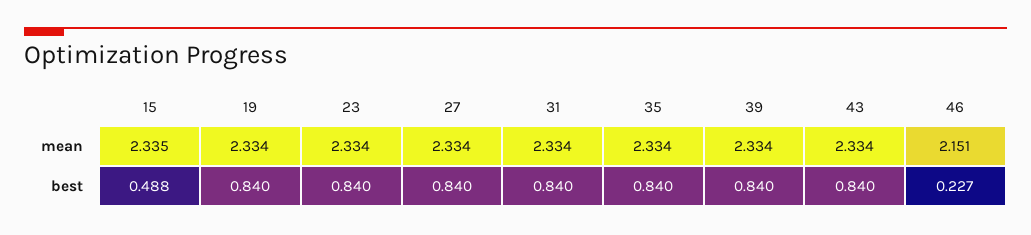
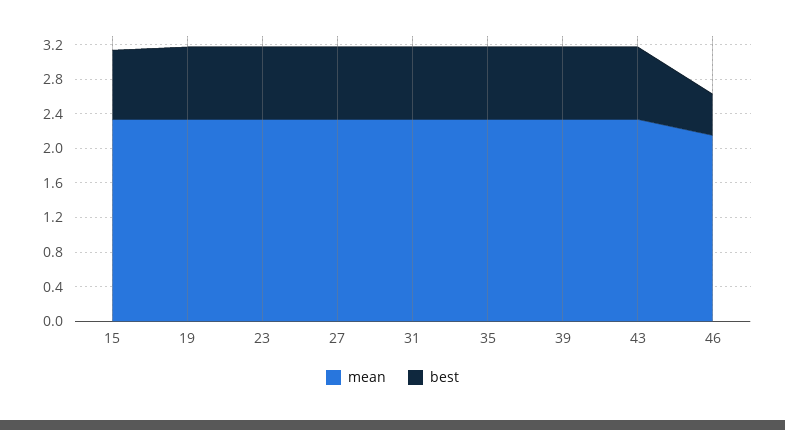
  {
    "mean": {
      "15": 2.335,
      "19": 2.334,
      "23": 2.334,
      "27": 2.334,
      "31": 2.334,
      "35": 2.334,
      "39": 2.334,
      "43": 2.334,
      "46": 2.151
    },
    "best": {
-     "15": 0.488,
+     "15": 0.8,
      "19": 0.84,
      "23": 0.84,
      "27": 0.84,
      "31": 0.84,
      "35": 0.84,
      "39": 0.84,
      "43": 0.84,
-     "46": 0.227
+     "46": 0.5
    }
  }

